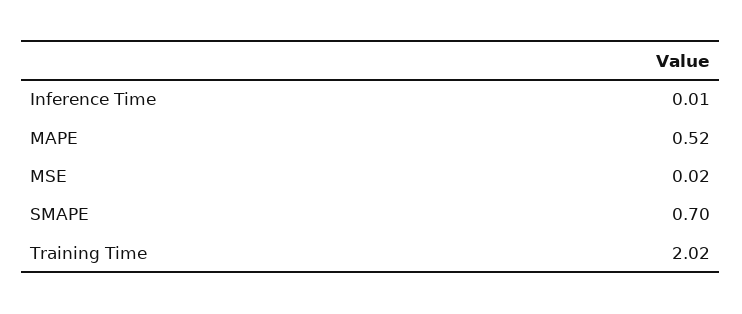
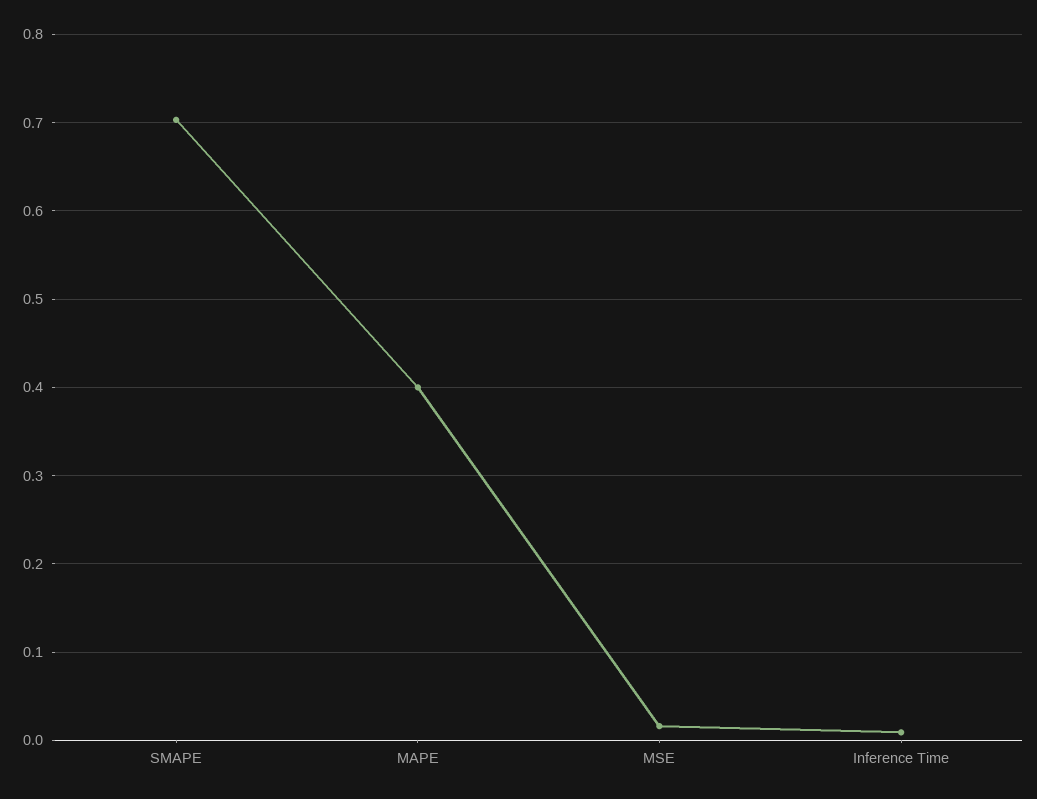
  {
    "Inference Time": 0.01,
-   "MAPE": 0.52,
+   "MAPE": 0.4,
    "MSE": 0.02,
-   "SMAPE": 0.7,
+   "SMAPE": 0.7
-   "Training Time": 2.02
  }

